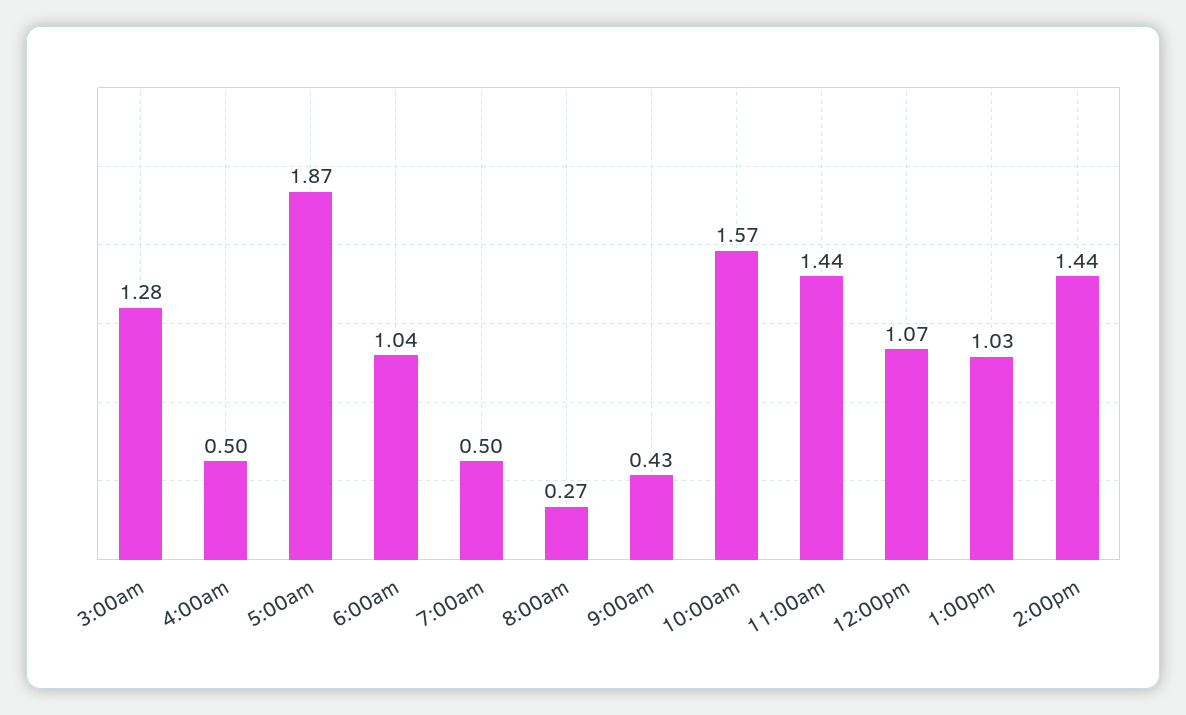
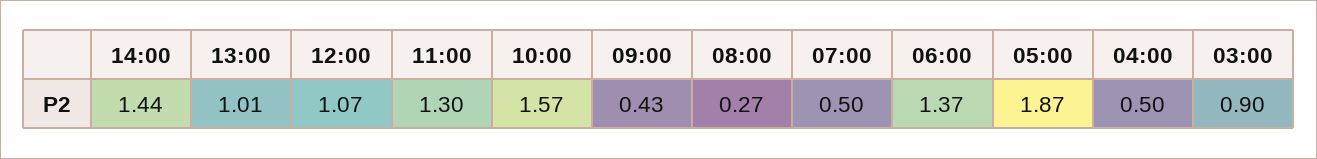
  {
-   "3:00am": 1.28,
+   "3:00am": 0.9,
    "4:00am": 0.5,
    "5:00am": 1.87,
-   "6:00am": 1.04,
+   "6:00am": 1.37,
    "7:00am": 0.5,
    "8:00am": 0.27,
    "9:00am": 0.43,
    "10:00am": 1.57,
-   "11:00am": 1.44,
+   "11:00am": 1.3,
    "12:00pm": 1.07,
-   "1:00pm": 1.03,
+   "1:00pm": 1.01,
    "2:00pm": 1.44
  }

